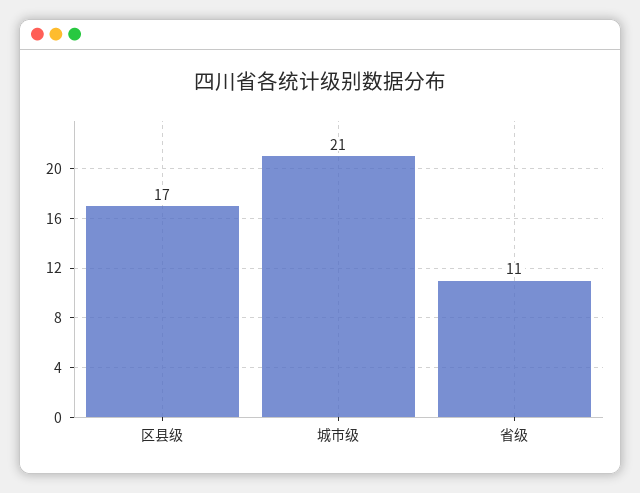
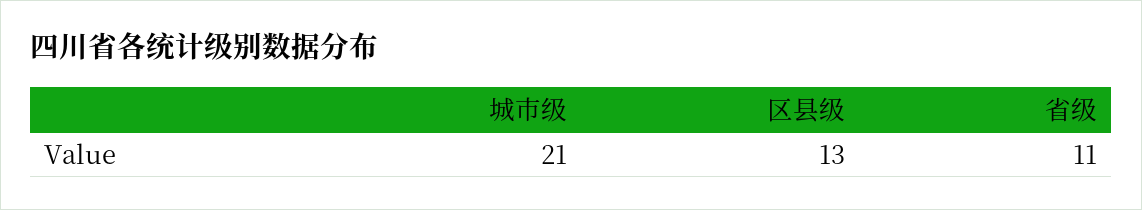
  {
-   "区县级": 17,
+   "区县级": 13,
    "城市级": 21,
    "省级": 11
  }

